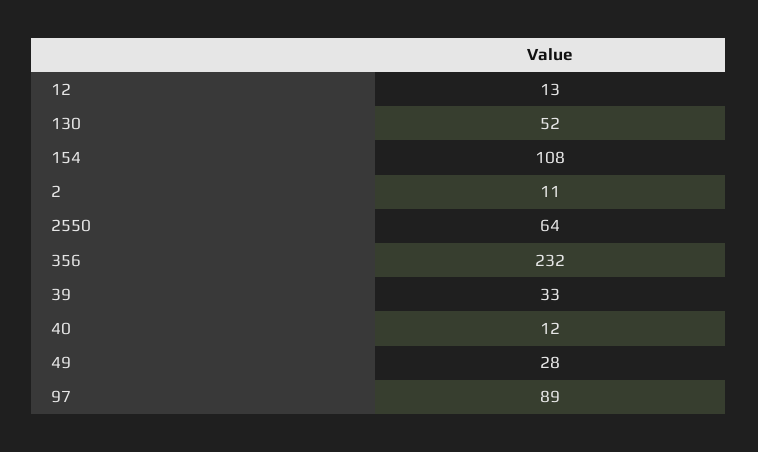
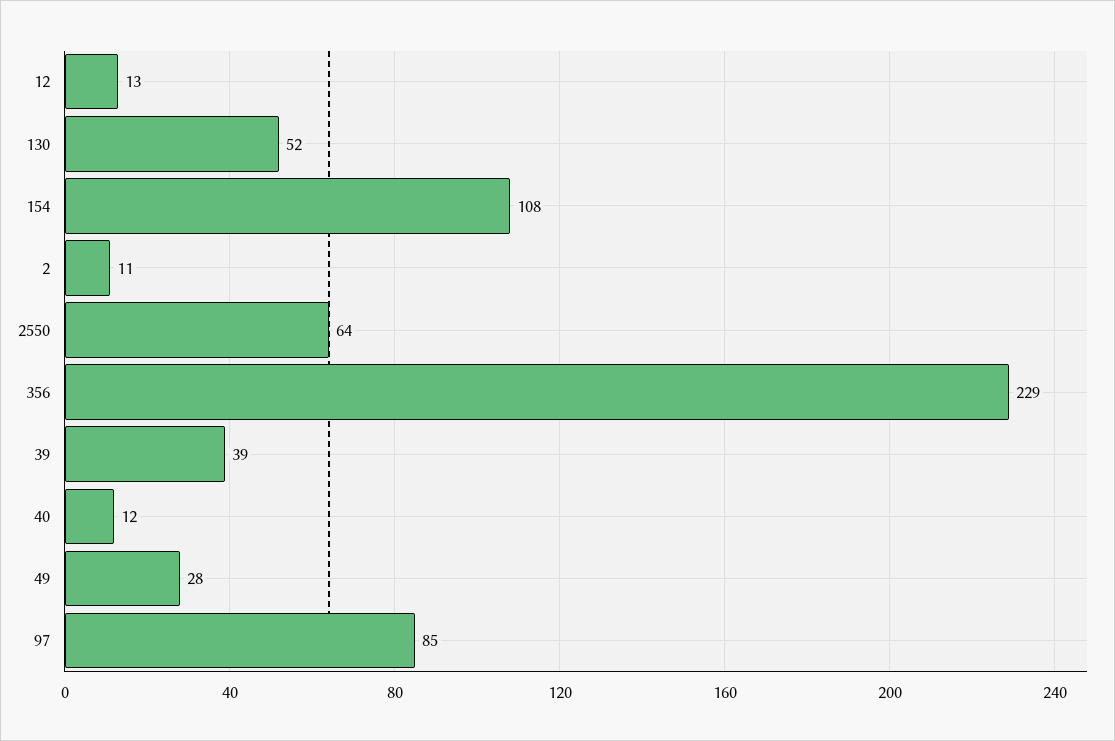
  {
    "12": 13,
    "130": 52,
    "154": 108,
    "2": 11,
    "2550": 64,
-   "356": 232,
+   "356": 229,
-   "39": 33,
+   "39": 39,
    "40": 12,
    "49": 28,
-   "97": 89
+   "97": 85
  }

